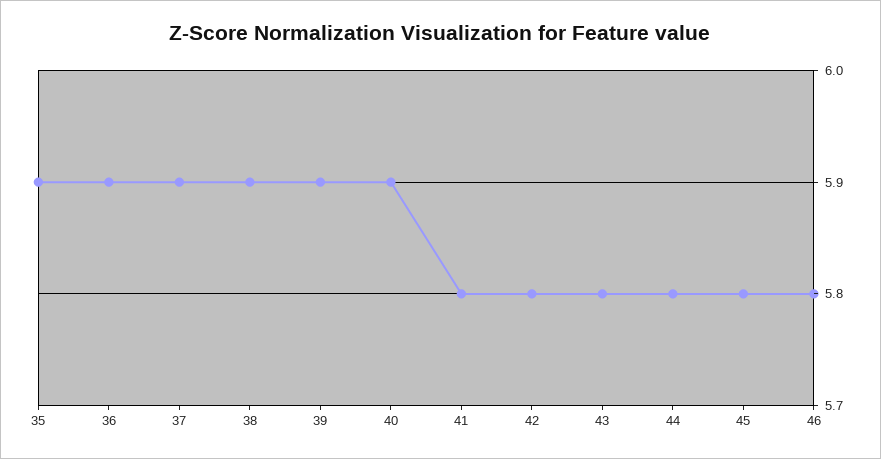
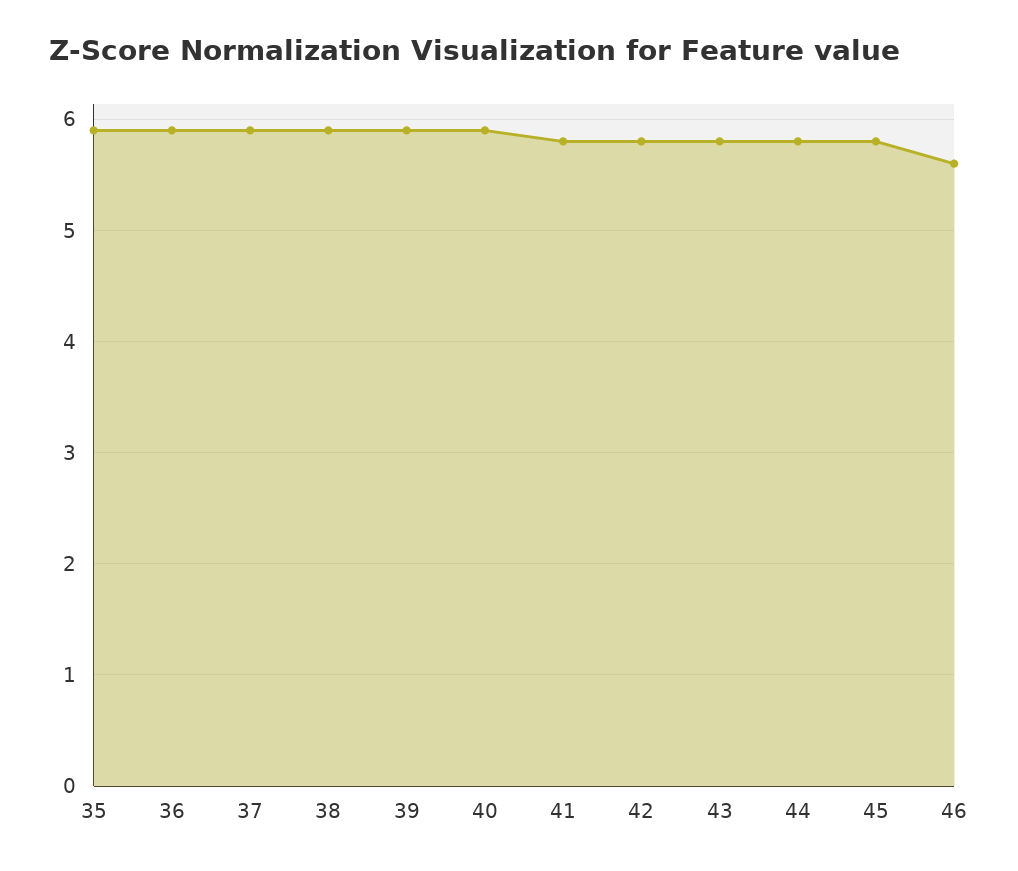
  {
    "35": 5.9,
    "36": 5.9,
    "37": 5.9,
    "38": 5.9,
    "39": 5.9,
    "40": 5.9,
    "41": 5.8,
    "42": 5.8,
    "43": 5.8,
    "44": 5.8,
    "45": 5.8,
-   "46": 5.8
+   "46": 5.6
  }

